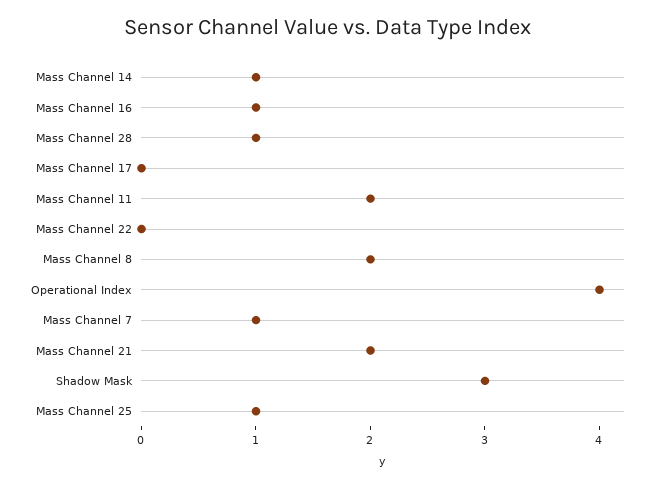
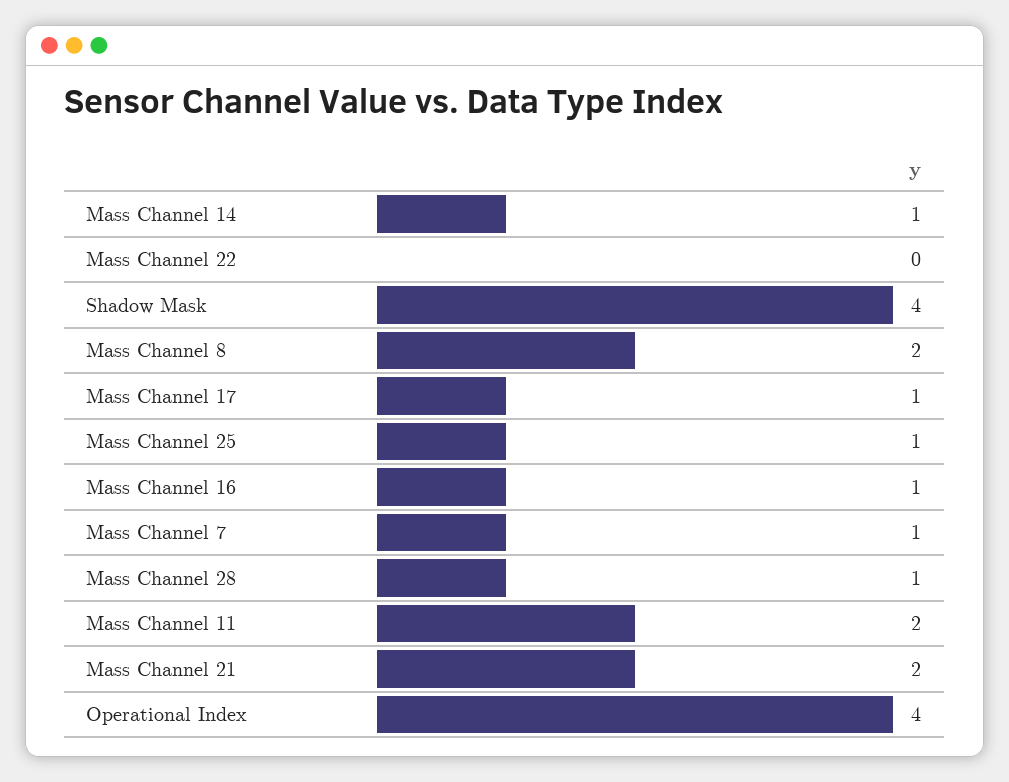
  {
    "Mass Channel 14": 1,
    "Mass Channel 16": 1,
    "Mass Channel 28": 1,
-   "Mass Channel 17": 0,
+   "Mass Channel 17": 1,
    "Mass Channel 11": 2,
    "Mass Channel 22": 0,
    "Mass Channel 8": 2,
    "Operational Index": 4,
    "Mass Channel 7": 1,
    "Mass Channel 21": 2,
-   "Shadow Mask": 3,
+   "Shadow Mask": 4,
    "Mass Channel 25": 1
  }

